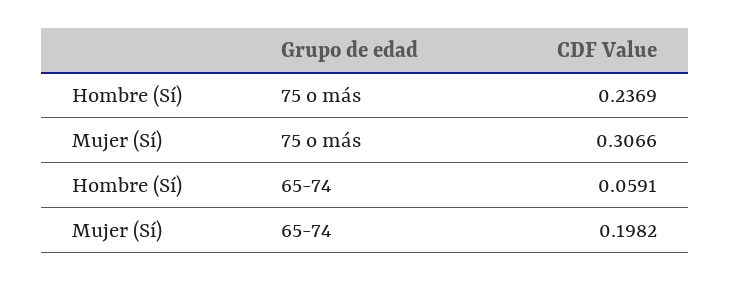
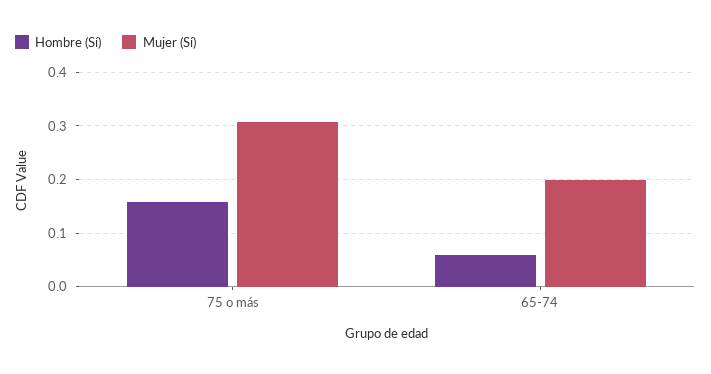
  {
    "Hombre (Sí)": {
-     "75 o más": 0.2369,
+     "75 o más": 0.16,
      "65-74": 0.0591
    },
    "Mujer (Sí)": {
      "75 o más": 0.3066,
      "65-74": 0.1982
    }
  }

